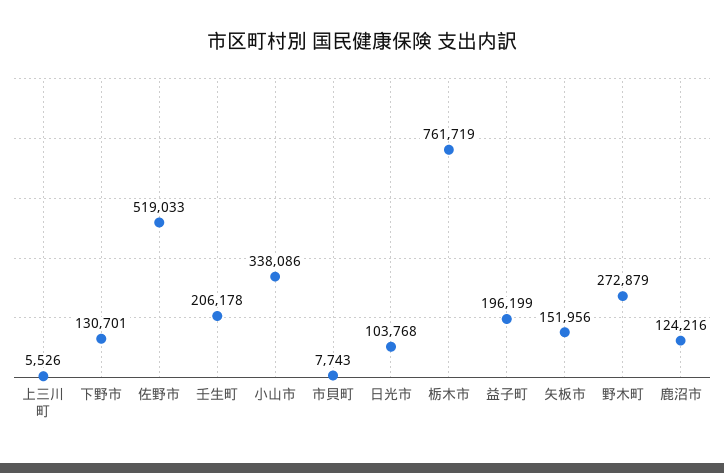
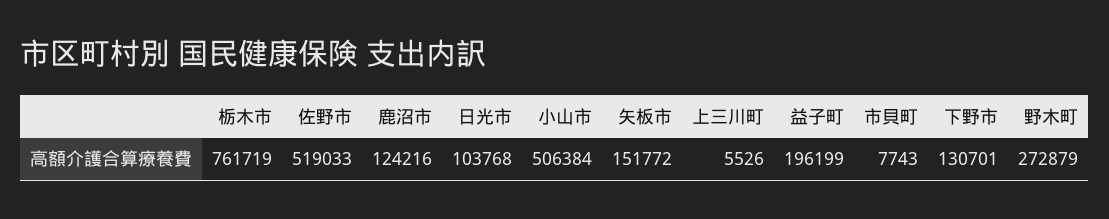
  {
    "上三川町": 5526,
    "下野市": 130701,
    "佐野市": 519033,
-   "壬生町": 206178,
-   "小山市": 338086,
+   "小山市": 506384,
    "市貝町": 7743,
    "日光市": 103768,
    "栃木市": 761719,
    "益子町": 196199,
-   "矢板市": 151956,
+   "矢板市": 151772,
    "野木町": 272879,
    "鹿沼市": 124216
  }

